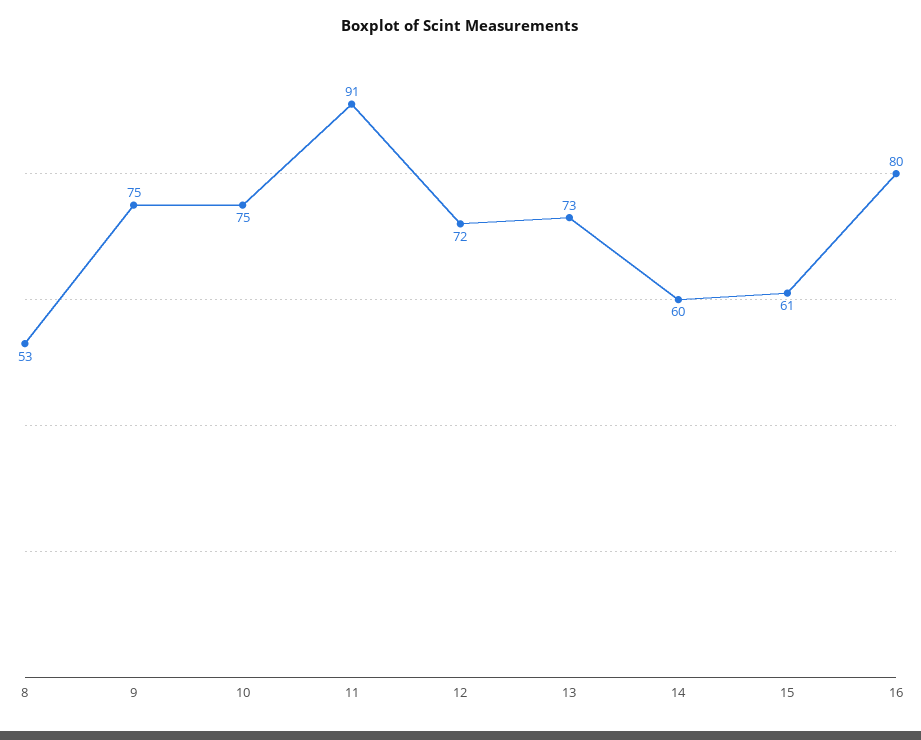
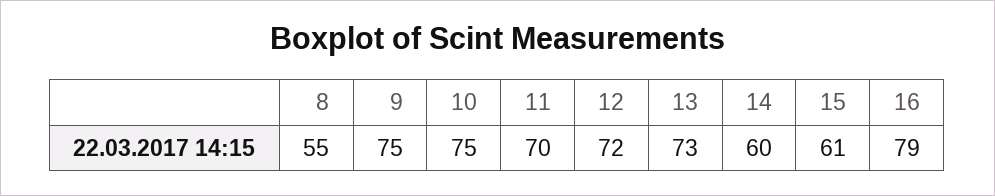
  {
-   "8": 53,
+   "8": 55,
    "9": 75,
    "10": 75,
-   "11": 91,
+   "11": 70,
    "12": 72,
    "13": 73,
    "14": 60,
    "15": 61,
-   "16": 80
+   "16": 79
  }

